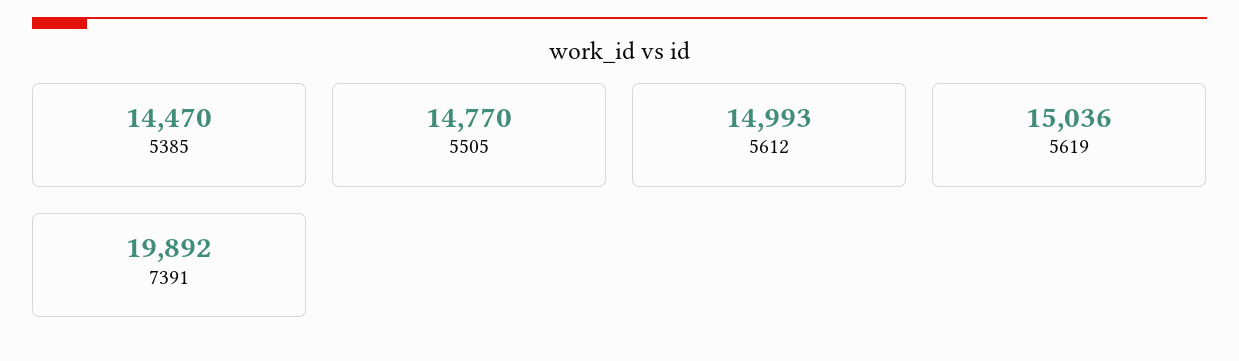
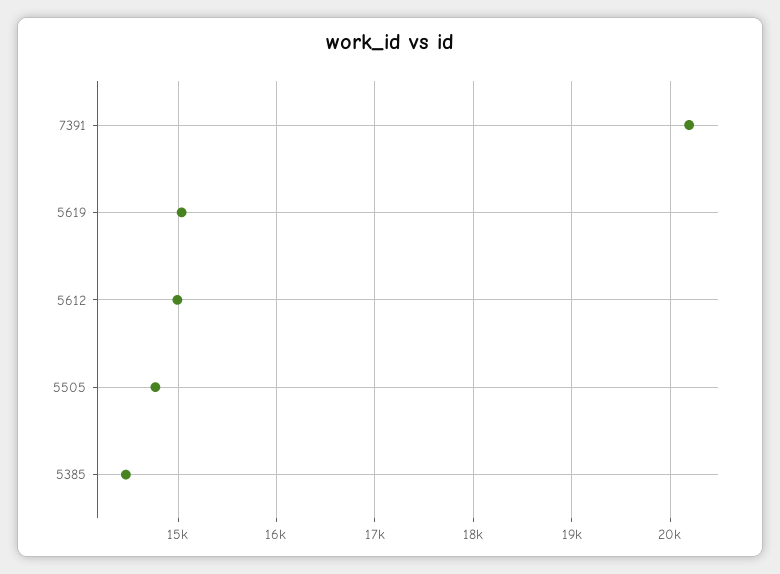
  {
    "5385": 14470,
    "5505": 14770,
    "5612": 14993,
    "5619": 15036,
-   "7391": 19892
+   "7391": 20200
  }

